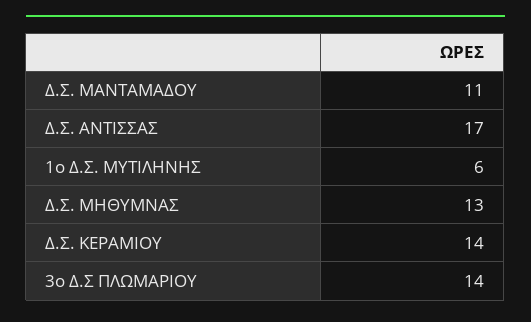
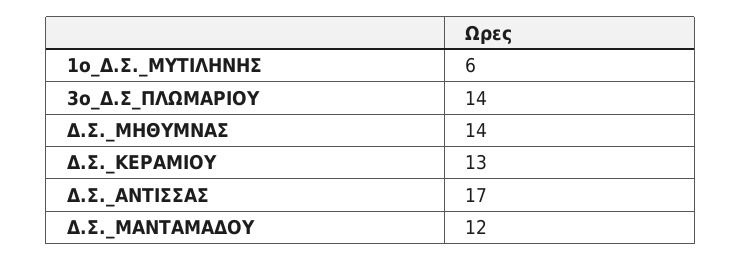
  {
-   "Δ.Σ. ΜΑΝΤΑΜΑΔΟΥ": 11,
+   "Δ.Σ. ΜΑΝΤΑΜΑΔΟΥ": 12,
    "Δ.Σ. ΑΝΤΙΣΣΑΣ": 17,
    "1o Δ.Σ. ΜΥΤΙΛΗΝΗΣ": 6,
-   "Δ.Σ. ΜΗΘΥΜΝΑΣ": 13,
+   "Δ.Σ. ΜΗΘΥΜΝΑΣ": 14,
-   "Δ.Σ. ΚΕΡΑΜΙΟΥ": 14,
+   "Δ.Σ. ΚΕΡΑΜΙΟΥ": 13,
    "3ο Δ.Σ ΠΛΩΜΑΡΙΟΥ": 14
  }

